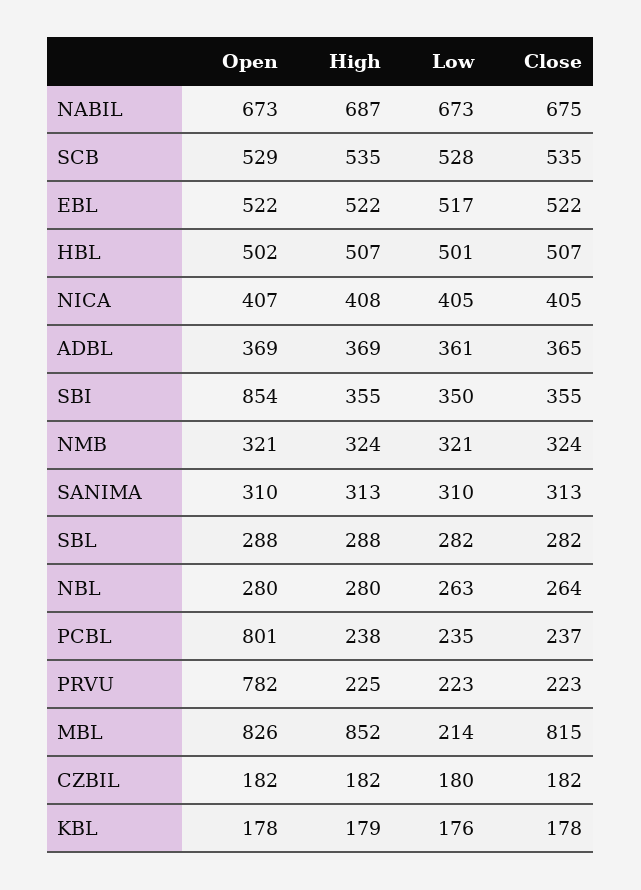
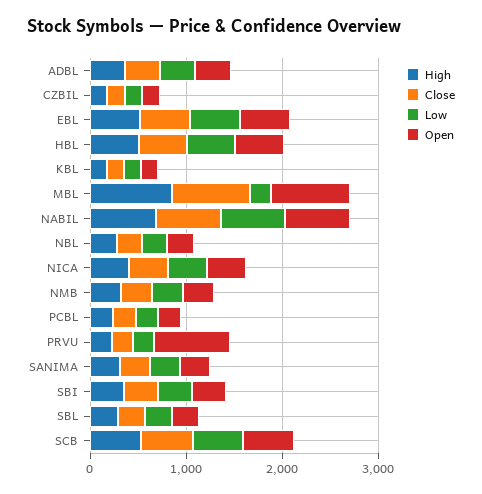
  {
    "Open": {
      "NABIL": 673,
      "SCB": 529,
      "EBL": 522,
      "HBL": 502,
      "NICA": 407,
      "ADBL": 369,
-     "SBI": 854,
+     "SBI": 400,
      "NMB": 321,
      "SANIMA": 310,
      "SBL": 288,
      "NBL": 280,
-     "PCBL": 801,
+     "PCBL": 200,
      "PRVU": 782,
      "MBL": 826,
      "CZBIL": 182,
      "KBL": 178
    },
    "High": {
      "NABIL": 687,
      "SCB": 535,
      "EBL": 522,
      "HBL": 507,
      "NICA": 408,
      "ADBL": 369,
      "SBI": 355,
      "NMB": 324,
      "SANIMA": 313,
      "SBL": 288,
      "NBL": 280,
      "PCBL": 238,
      "PRVU": 225,
      "MBL": 852,
      "CZBIL": 182,
      "KBL": 179
    },
    "Low": {
      "NABIL": 673,
      "SCB": 528,
      "EBL": 517,
      "HBL": 501,
      "NICA": 405,
      "ADBL": 361,
      "SBI": 350,
      "NMB": 321,
      "SANIMA": 310,
      "SBL": 282,
      "NBL": 263,
      "PCBL": 235,
      "PRVU": 223,
      "MBL": 214,
      "CZBIL": 180,
      "KBL": 176
    },
    "Close": {
      "NABIL": 675,
      "SCB": 535,
      "EBL": 522,
      "HBL": 507,
      "NICA": 405,
      "ADBL": 365,
      "SBI": 355,
      "NMB": 324,
      "SANIMA": 313,
      "SBL": 282,
      "NBL": 264,
      "PCBL": 237,
      "PRVU": 223,
      "MBL": 815,
      "CZBIL": 182,
      "KBL": 178
    }
  }

